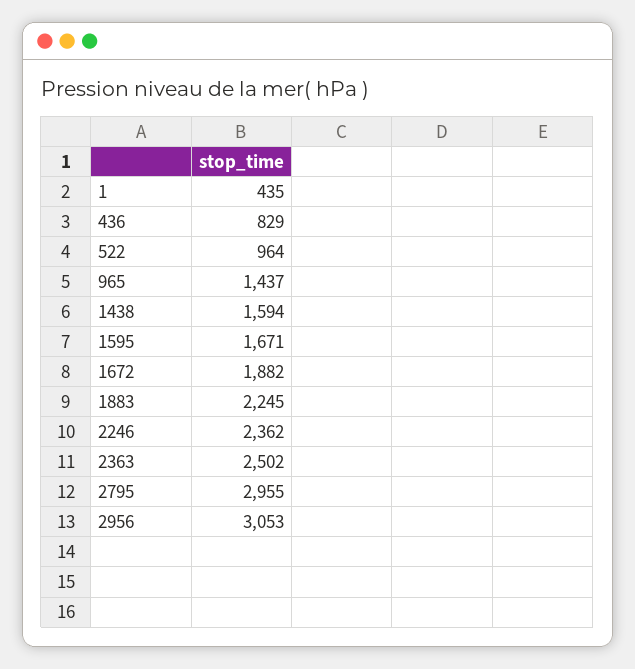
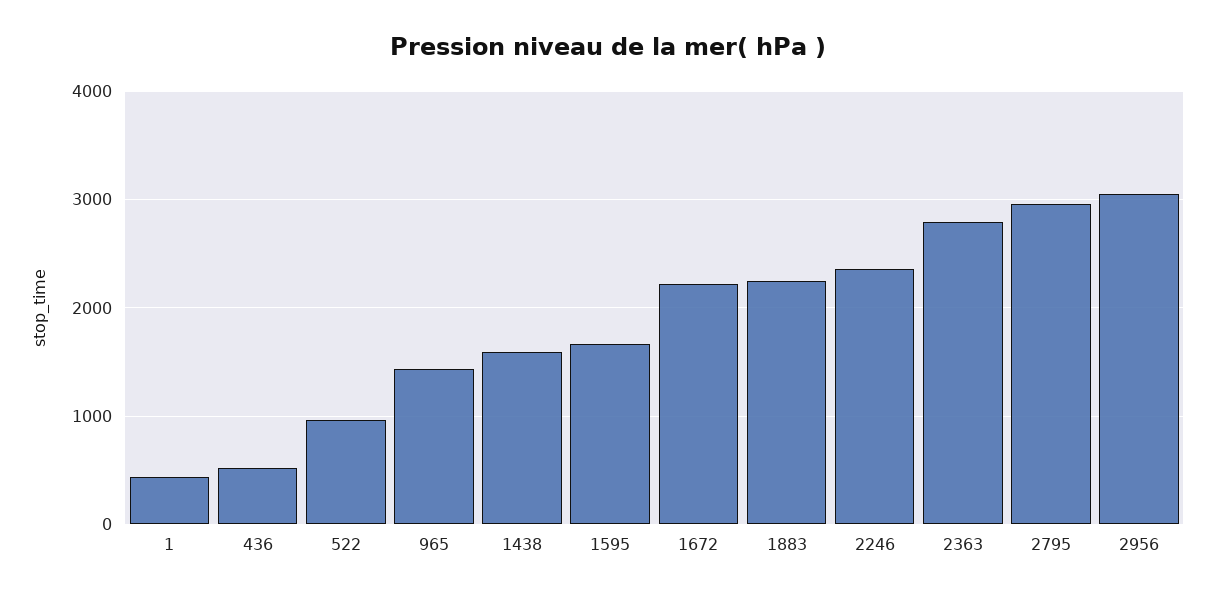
  {
    "1": 435,
-   "436": 829,
+   "436": 500,
    "522": 964,
    "965": 1437,
    "1438": 1594,
    "1595": 1671,
-   "1672": 1882,
+   "1672": 2200,
    "1883": 2245,
    "2246": 2362,
-   "2363": 2502,
+   "2363": 2800,
    "2795": 2955,
    "2956": 3053
  }

